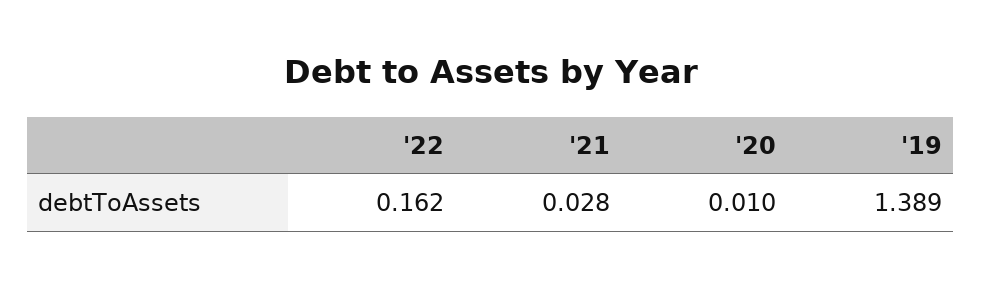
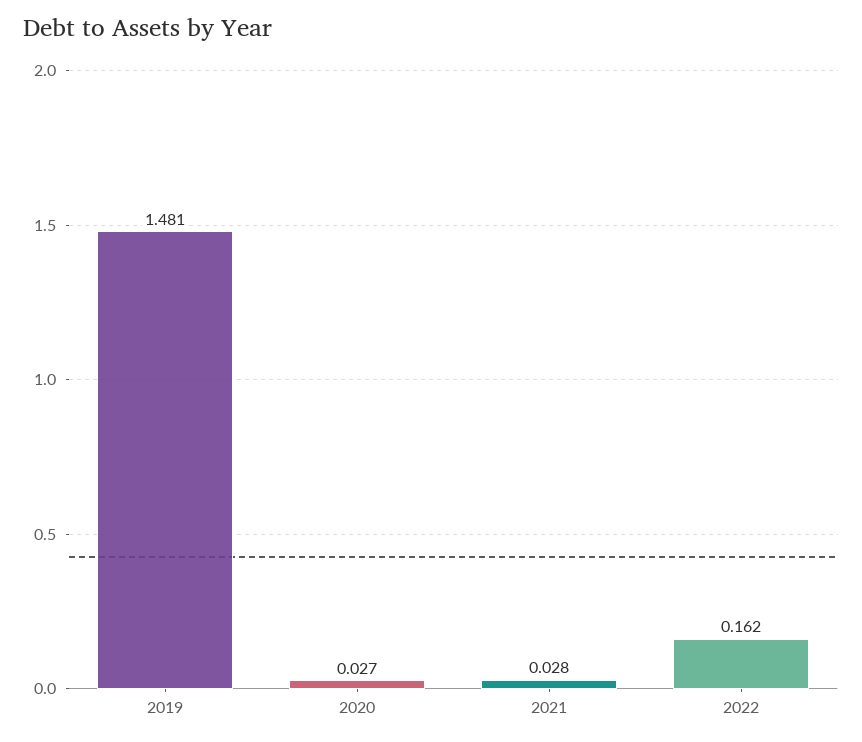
  {
    "'22": 0.162,
    "'21": 0.028,
-   "'20": 0.01,
+   "'20": 0.027,
-   "'19": 1.389
+   "'19": 1.481
  }

